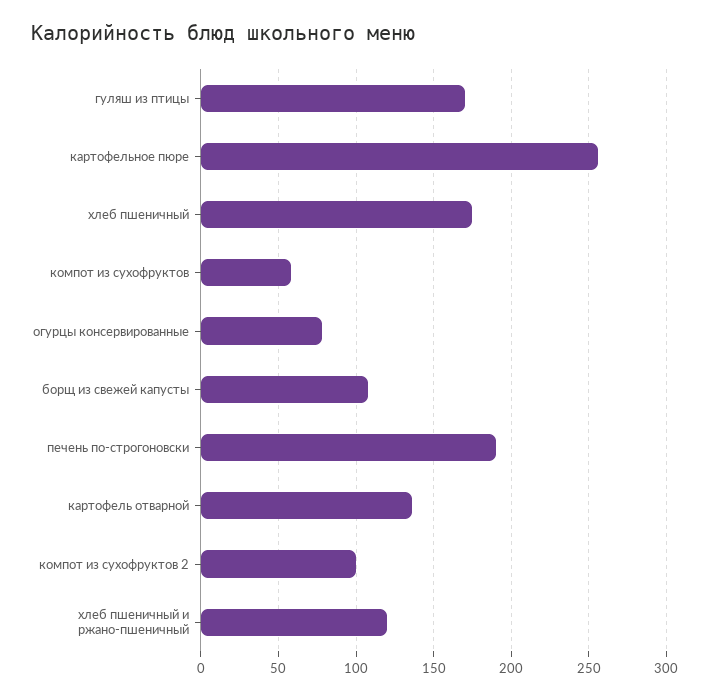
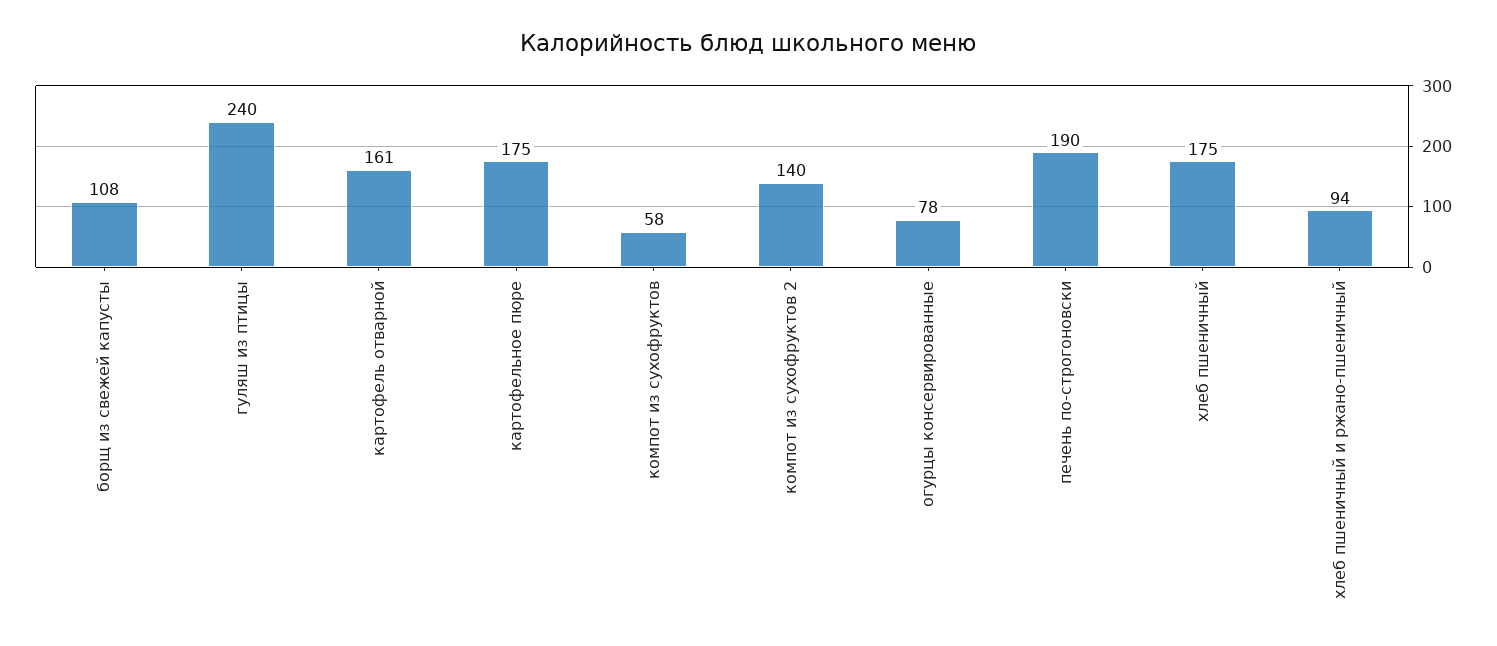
  {
-   "гуляш из птицы": 170,
+   "гуляш из птицы": 240,
-   "картофельное пюре": 255,
+   "картофельное пюре": 175,
    "хлеб пшеничный": 175,
    "компот из сухофруктов": 58,
    "огурцы консервированные": 78,
    "борщ из свежей капусты": 108,
    "печень по-строгоновски": 190,
-   "картофель отварной": 135,
+   "картофель отварной": 161,
-   "компот из сухофруктов 2": 100,
+   "компот из сухофруктов 2": 140,
-   "хлеб пшеничный и ржано-пшеничный": 120
+   "хлеб пшеничный и ржано-пшеничный": 94
  }

